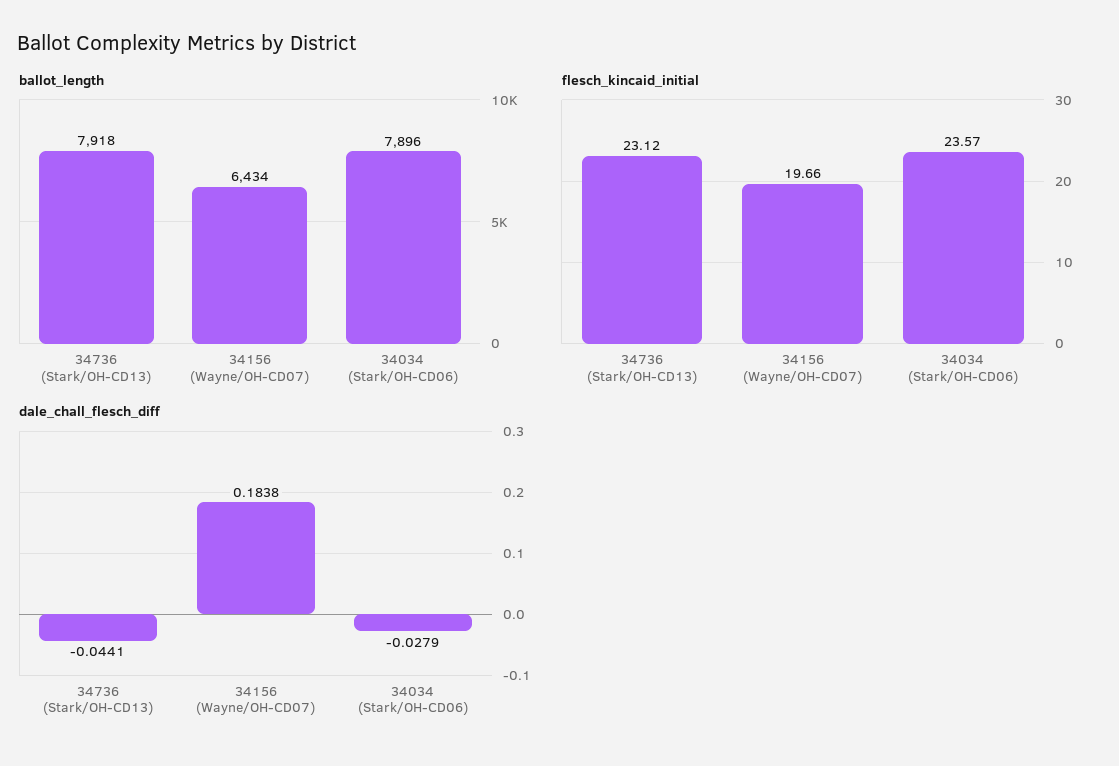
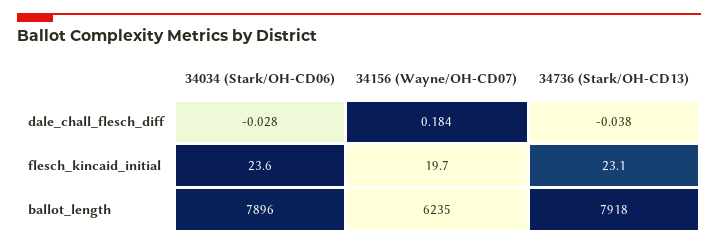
  {
    "ballot_length": {
      "34736 (Stark/OH-CD13)": 7918,
-     "34156 (Wayne/OH-CD07)": 6434,
+     "34156 (Wayne/OH-CD07)": 6235,
      "34034 (Stark/OH-CD06)": 7896
    },
    "flesch_kincaid_initial": {
      "34736 (Stark/OH-CD13)": 23.12,
      "34156 (Wayne/OH-CD07)": 19.66,
      "34034 (Stark/OH-CD06)": 23.57
    },
    "dale_chall_flesch_diff": {
-     "34736 (Stark/OH-CD13)": -0.0441,
+     "34736 (Stark/OH-CD13)": -0.038,
      "34156 (Wayne/OH-CD07)": 0.1838,
      "34034 (Stark/OH-CD06)": -0.0279
    }
  }

